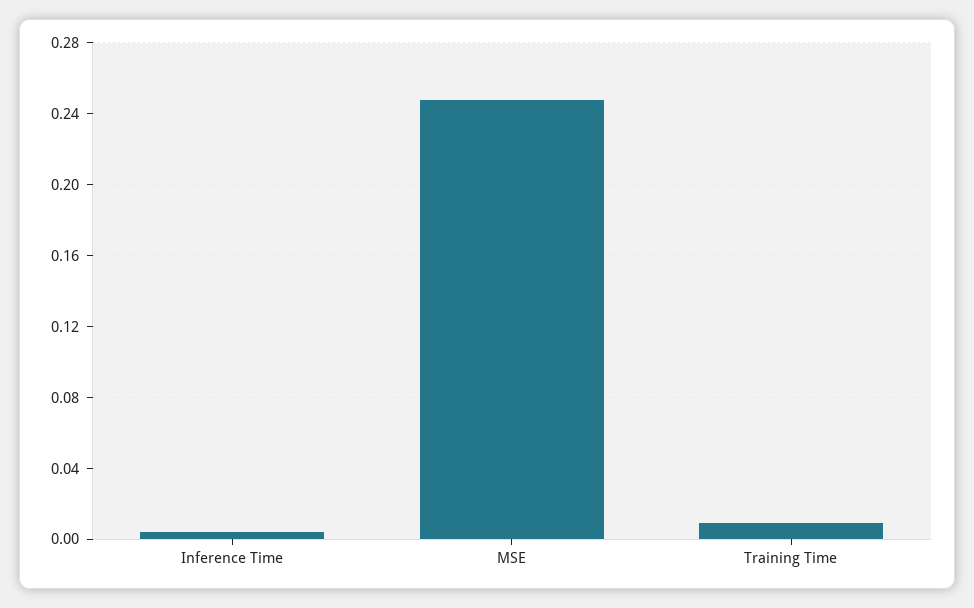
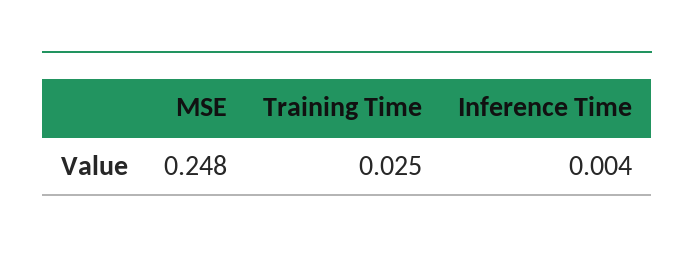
  {
    "Inference Time": 0.004,
    "MSE": 0.248,
-   "Training Time": 0.01
+   "Training Time": 0.025
  }

